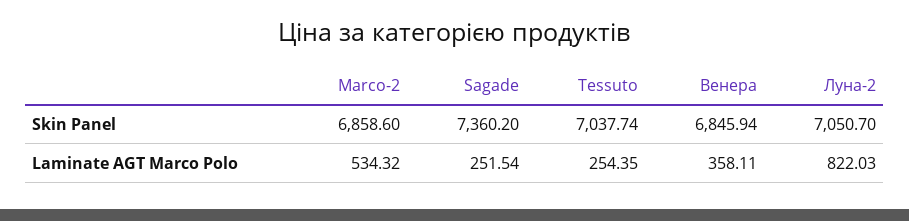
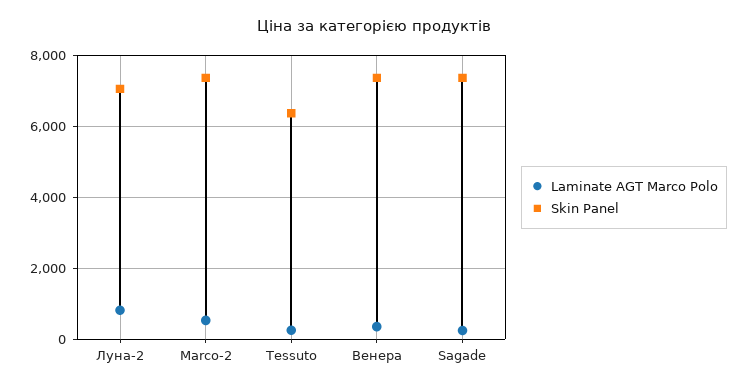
  {
    "Skin Panel": {
-     "Marco-2": 6858.6,
+     "Marco-2": 7400,
      "Sagade": 7360.2,
-     "Tessuto": 7037.74,
+     "Tessuto": 6400,
-     "Венера": 6845.94,
+     "Венера": 7400,
      "Луна-2": 7050.7
    },
    "Laminate AGT Marco Polo": {
      "Marco-2": 534.32,
      "Sagade": 251.54,
      "Tessuto": 254.35,
      "Венера": 358.11,
      "Луна-2": 822.03
    }
  }

